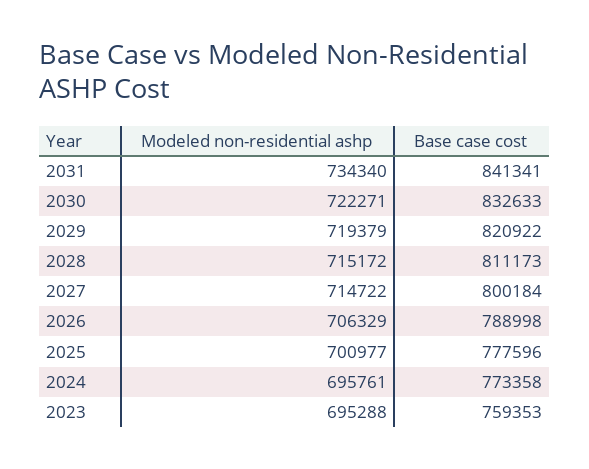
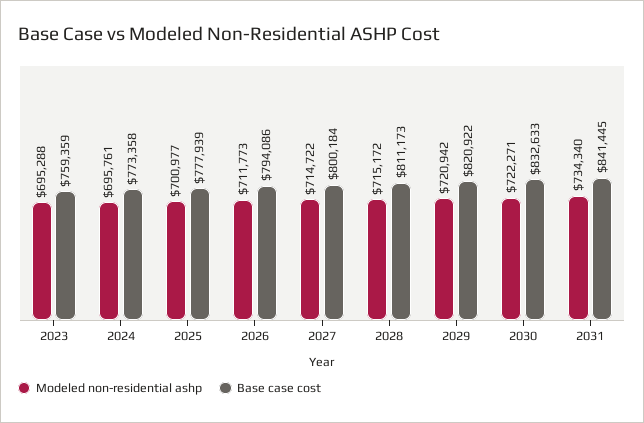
  {
    "Modeled non-residential ashp": {
      "2031": 734340,
      "2030": 722271,
-     "2029": 719379,
+     "2029": 720942,
      "2028": 715172,
      "2027": 714722,
-     "2026": 706329,
+     "2026": 711773,
      "2025": 700977,
      "2024": 695761,
      "2023": 695288
    },
    "Base case cost": {
-     "2031": 841341,
+     "2031": 841445,
      "2030": 832633,
      "2029": 820922,
      "2028": 811173,
      "2027": 800184,
-     "2026": 788998,
+     "2026": 794086,
-     "2025": 777596,
+     "2025": 777939,
      "2024": 773358,
-     "2023": 759353
+     "2023": 759359
    }
  }

